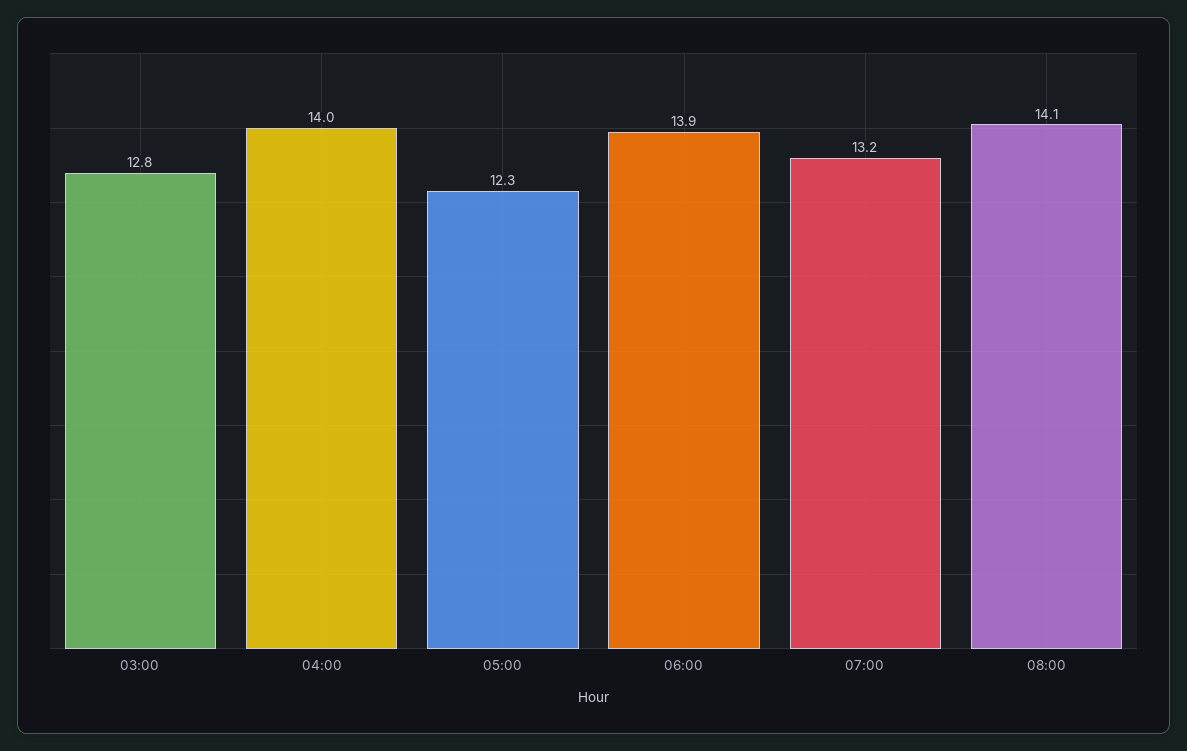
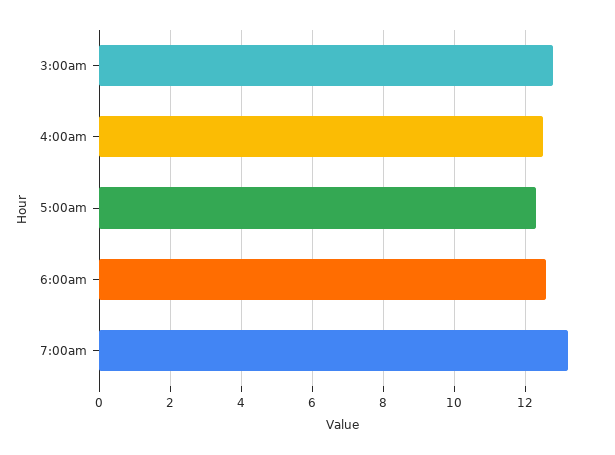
  {
    "03:00": 12.8,
-   "04:00": 14,
+   "04:00": 12.5,
    "05:00": 12.3,
-   "06:00": 13.9,
+   "06:00": 12.5,
-   "07:00": 13.2,
+   "07:00": 13.2
-   "08:00": 14.1
  }

